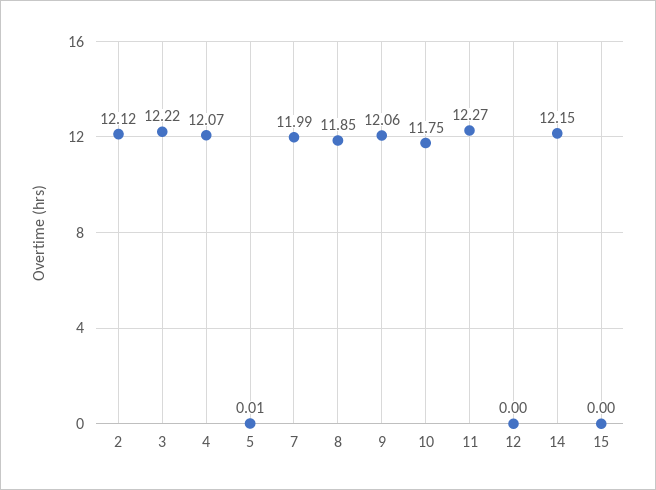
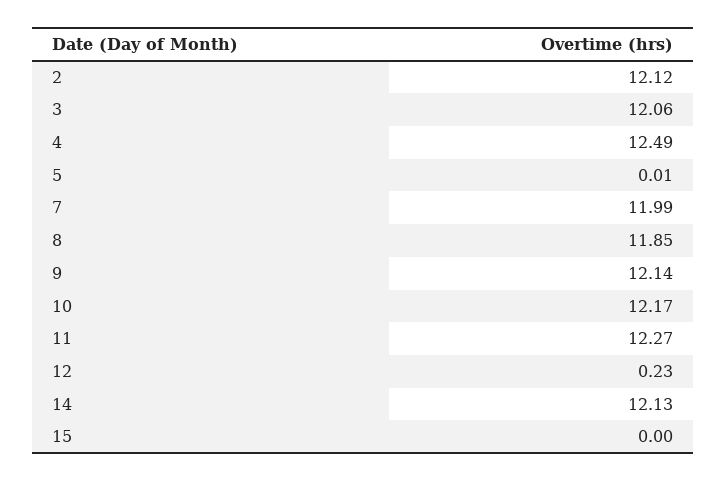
  {
    "2": 12.12,
-   "3": 12.22,
+   "3": 12.06,
-   "4": 12.07,
+   "4": 12.49,
    "5": 0.01,
    "7": 11.99,
    "8": 11.85,
-   "9": 12.06,
+   "9": 12.14,
-   "10": 11.75,
+   "10": 12.17,
    "11": 12.27,
-   "12": 0,
+   "12": 0.23,
-   "14": 12.15,
+   "14": 12.13,
    "15": 0
  }

